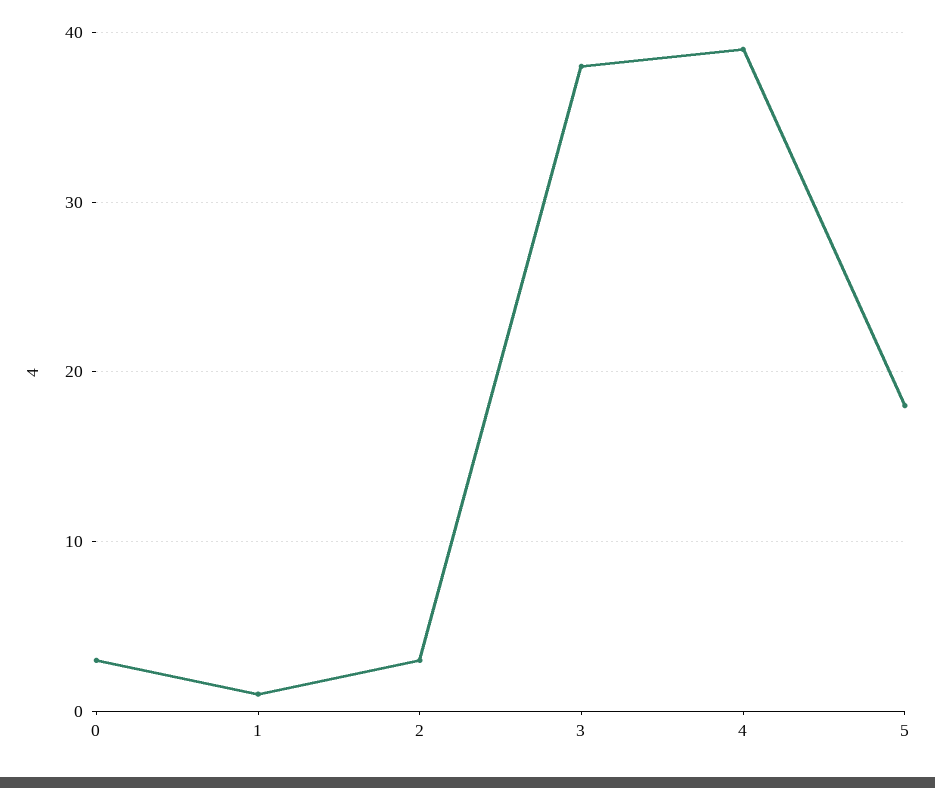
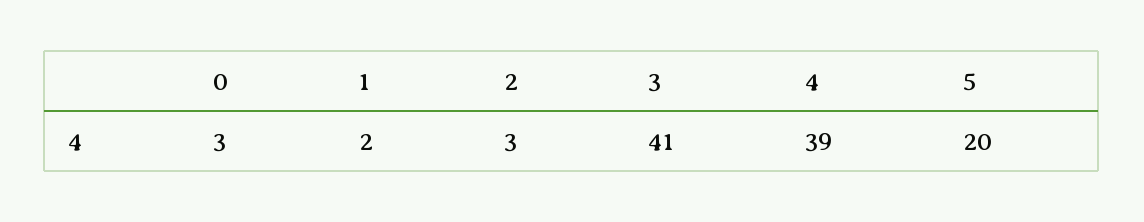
  {
    "0": 3,
-   "1": 1,
+   "1": 2,
    "2": 3,
-   "3": 38,
+   "3": 41,
    "4": 39,
-   "5": 18
+   "5": 20
  }

